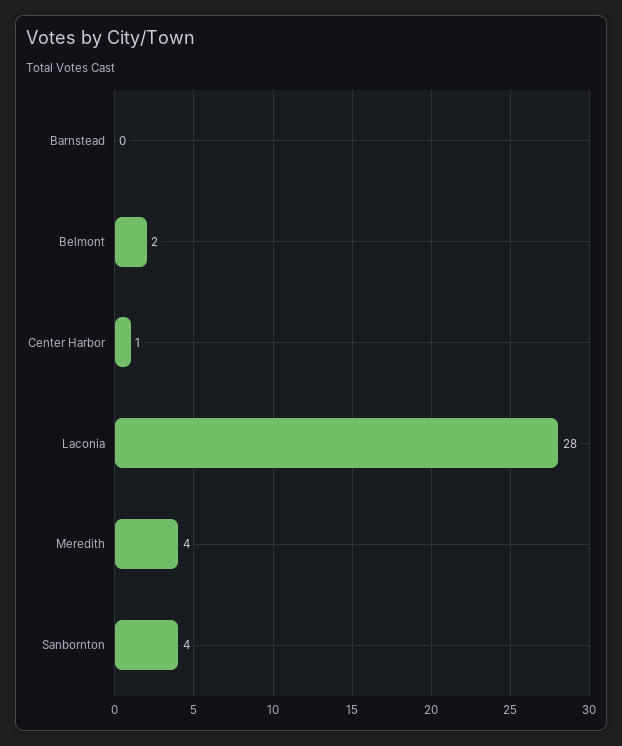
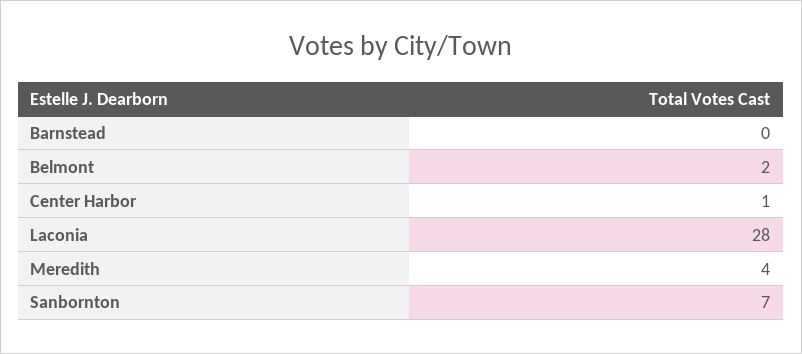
  {
    "Barnstead": 0,
    "Belmont": 2,
    "Center Harbor": 1,
    "Laconia": 28,
    "Meredith": 4,
-   "Sanbornton": 4
+   "Sanbornton": 7
  }

